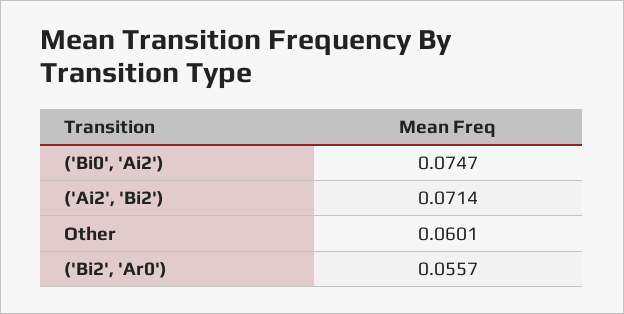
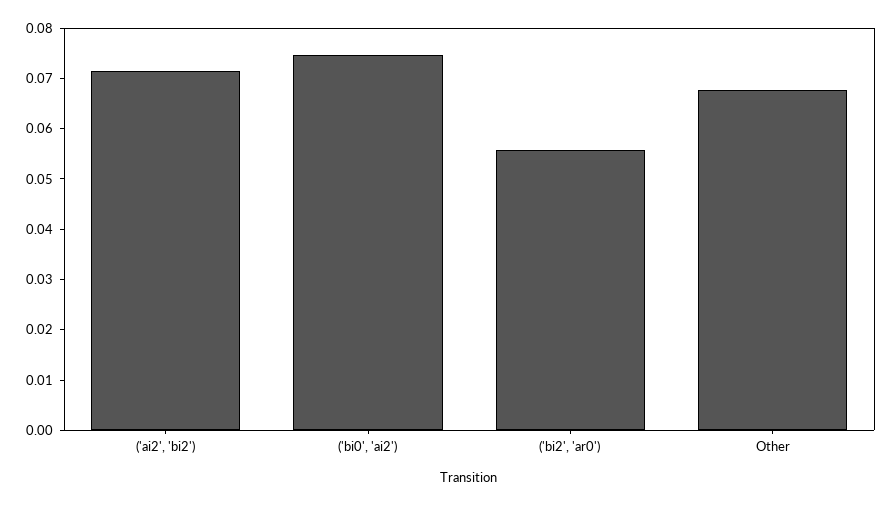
  {
    "('Bi0', 'Ai2')": 0.0747,
    "('Ai2', 'Bi2')": 0.0714,
-   "Other": 0.0601,
+   "Other": 0.068,
    "('Bi2', 'Ar0')": 0.0557
  }

